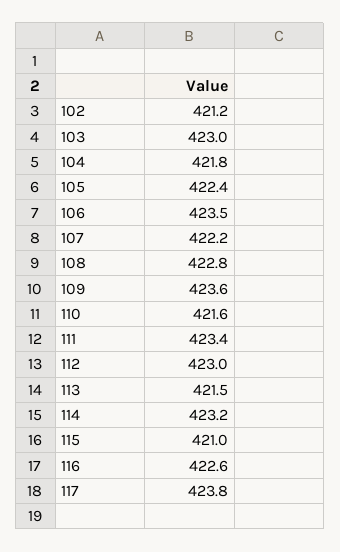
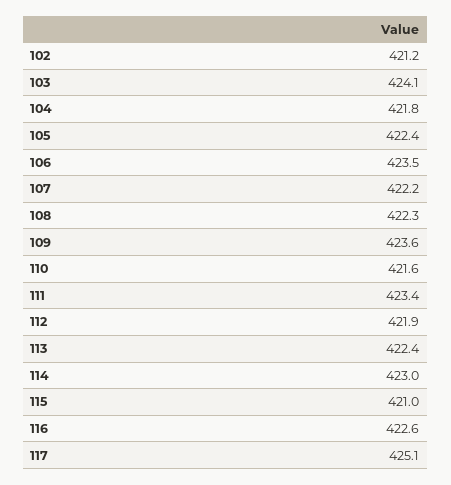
  {
    "102": 421.2,
-   "103": 423,
+   "103": 424.1,
    "104": 421.8,
    "105": 422.4,
    "106": 423.5,
    "107": 422.2,
-   "108": 422.8,
+   "108": 422.3,
    "109": 423.6,
    "110": 421.6,
    "111": 423.4,
-   "112": 423,
+   "112": 421.9,
-   "113": 421.5,
+   "113": 422.4,
-   "114": 423.2,
+   "114": 423,
    "115": 421,
    "116": 422.6,
-   "117": 423.8
+   "117": 425.1
  }

